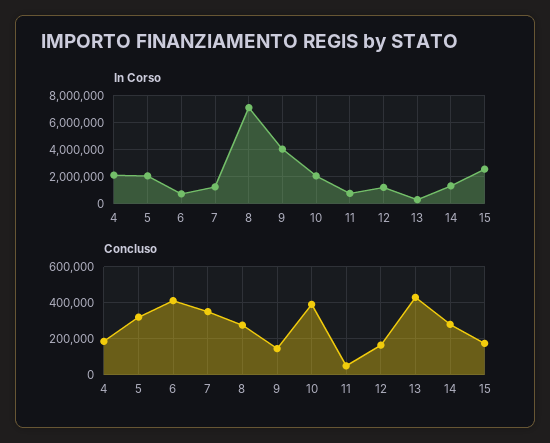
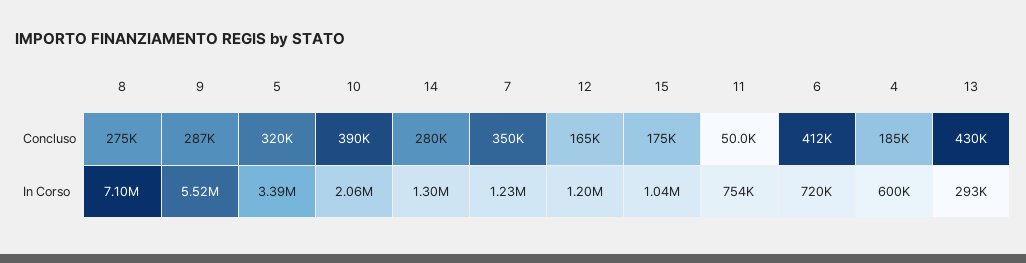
  {
    "In Corso": {
-     "4": 2000000,
+     "4": 600000,
-     "5": 2000000,
+     "5": 3390000,
      "6": 720000,
      "7": 1230000,
      "8": 7100000,
-     "9": 4000000,
+     "9": 5520000,
      "10": 2060000,
      "11": 754000,
      "12": 1200000,
      "13": 293000,
      "14": 1300000,
-     "15": 2500000
+     "15": 1040000
    },
    "Concluso": {
      "4": 185000,
      "5": 320000,
      "6": 412000,
      "7": 350000,
      "8": 275000,
-     "9": 150000,
+     "9": 287000,
      "10": 390000,
      "11": 50000,
      "12": 165000,
      "13": 430000,
      "14": 280000,
      "15": 175000
    }
  }

